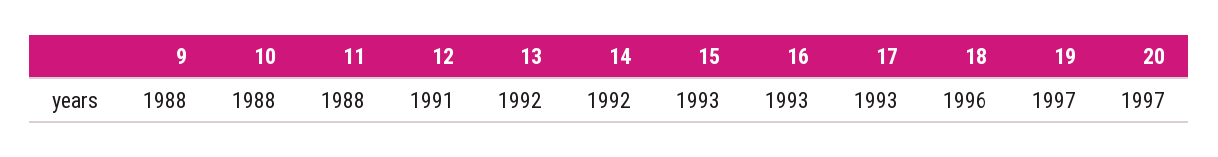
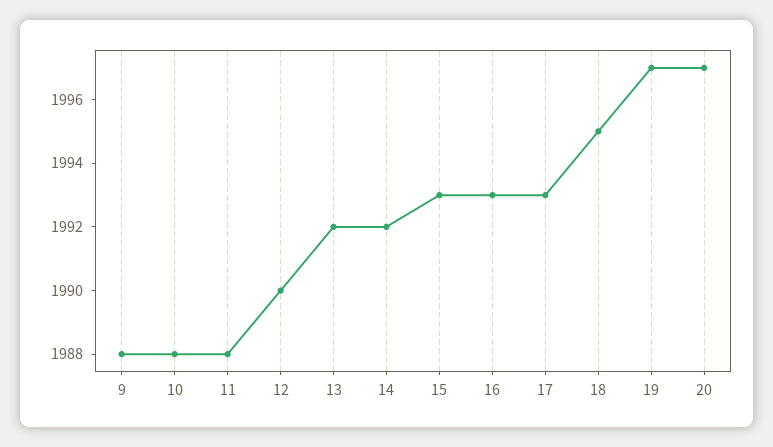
  {
    "9": 1988,
    "10": 1988,
    "11": 1988,
-   "12": 1991,
+   "12": 1990,
    "13": 1992,
    "14": 1992,
    "15": 1993,
    "16": 1993,
    "17": 1993,
-   "18": 1996,
+   "18": 1995,
    "19": 1997,
    "20": 1997
  }

